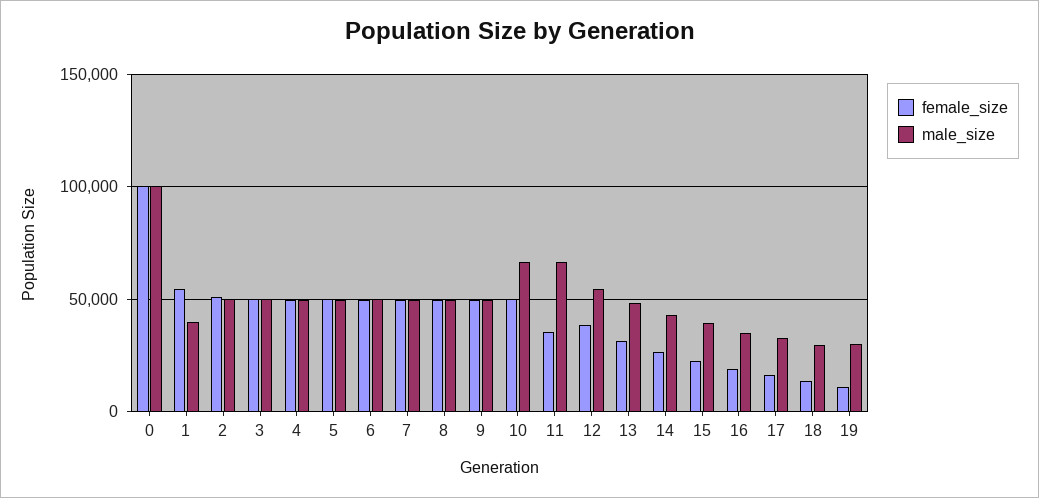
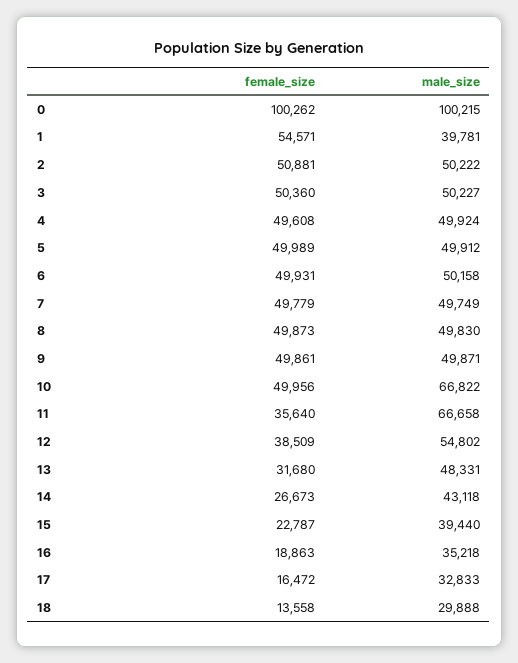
  {
    "female_size": {
      "0": 100262,
      "1": 54571,
      "2": 50881,
      "3": 50360,
      "4": 49608,
      "5": 49989,
      "6": 49931,
      "7": 49779,
      "8": 49873,
      "9": 49861,
      "10": 49956,
      "11": 35640,
      "12": 38509,
      "13": 31680,
      "14": 26673,
      "15": 22787,
      "16": 18863,
      "17": 16472,
-     "18": 13558,
+     "18": 13558
-     "19": 10000
    },
    "male_size": {
      "0": 100215,
      "1": 39781,
      "2": 50222,
      "3": 50227,
      "4": 49924,
      "5": 49912,
      "6": 50158,
      "7": 49749,
      "8": 49830,
      "9": 49871,
      "10": 66822,
      "11": 66658,
      "12": 54802,
      "13": 48331,
      "14": 43118,
      "15": 39440,
      "16": 35218,
      "17": 32833,
-     "18": 29888,
+     "18": 29888
-     "19": 30000
    }
  }

